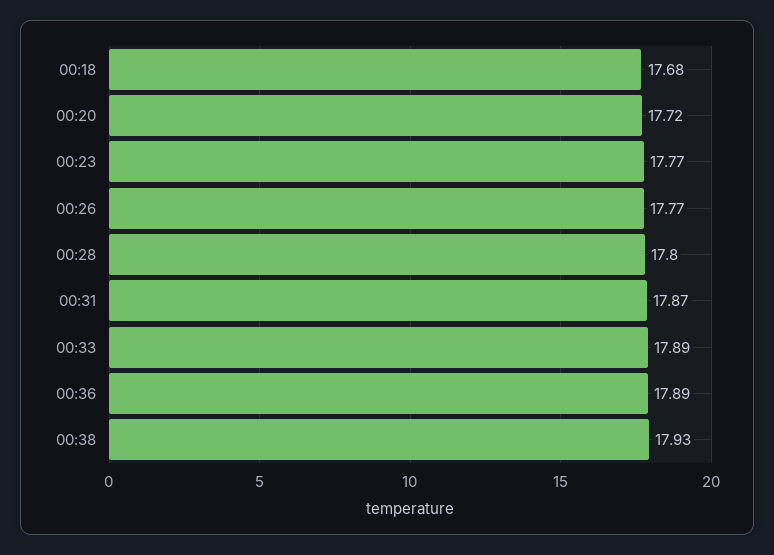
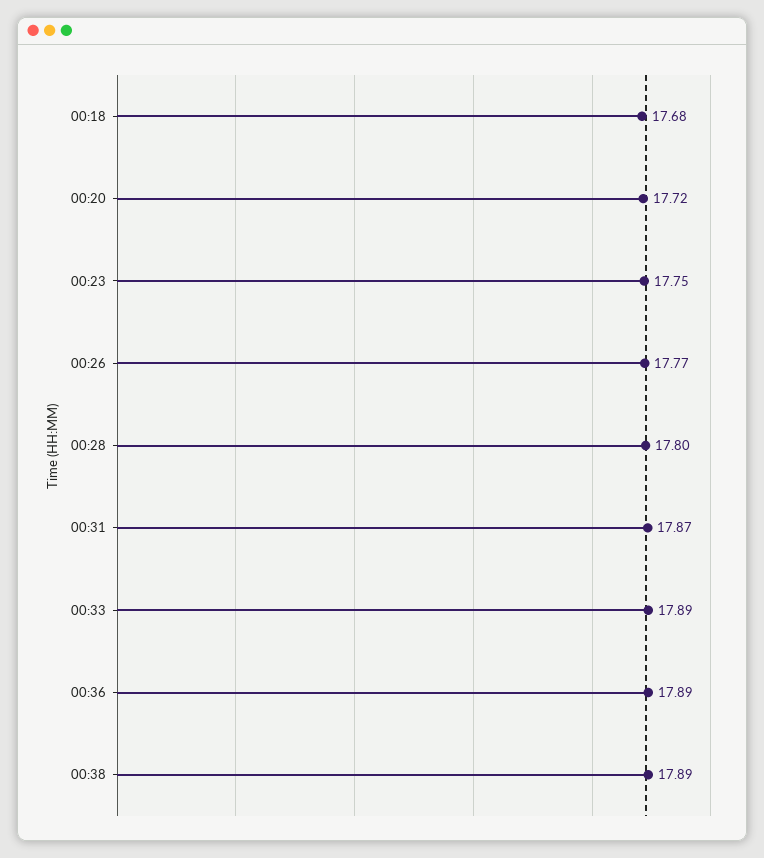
  {
    "00:18": 17.68,
    "00:20": 17.72,
-   "00:23": 17.77,
+   "00:23": 17.75,
    "00:26": 17.77,
    "00:28": 17.8,
    "00:31": 17.87,
    "00:33": 17.89,
    "00:36": 17.89,
-   "00:38": 17.93
+   "00:38": 17.89
  }

